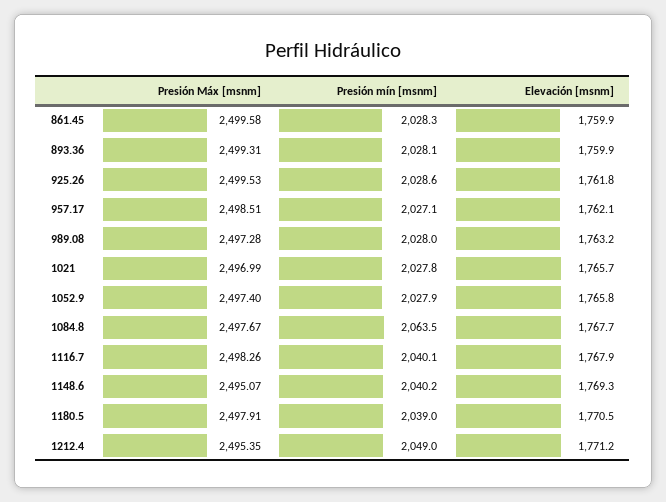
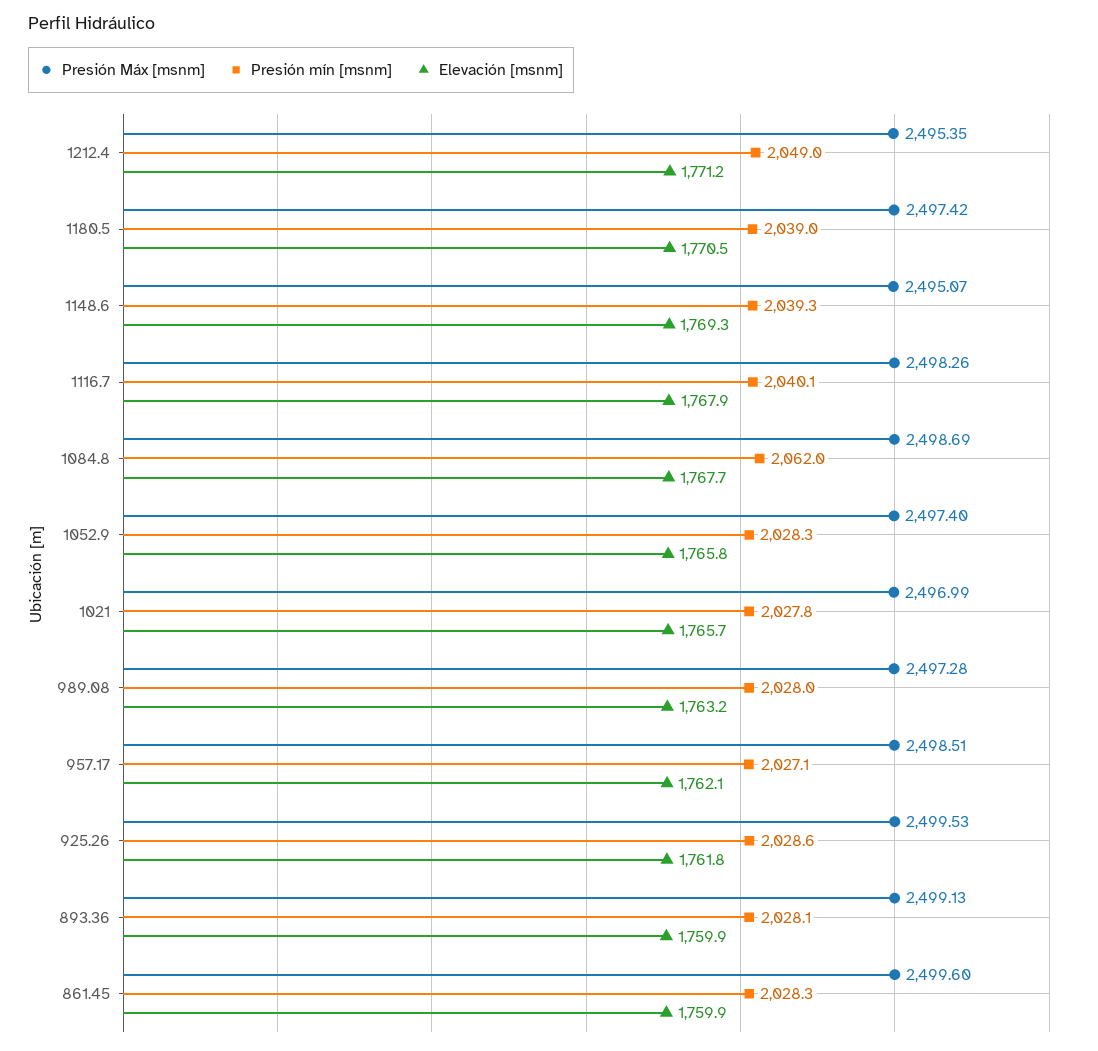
  {
    "Presión Máx [msnm]": {
-     "861.45": 2499.58,
+     "861.45": 2499.6,
-     "893.36": 2499.31,
+     "893.36": 2499.13,
      "925.26": 2499.53,
      "957.17": 2498.51,
      "989.08": 2497.28,
      "1021": 2496.99,
      "1052.9": 2497.4,
-     "1084.8": 2497.67,
+     "1084.8": 2498.69,
      "1116.7": 2498.26,
      "1148.6": 2495.07,
-     "1180.5": 2497.91,
+     "1180.5": 2497.42,
      "1212.4": 2495.35
    },
    "Presión mín [msnm]": {
      "861.45": 2028.3,
      "893.36": 2028.1,
      "925.26": 2028.6,
      "957.17": 2027.1,
      "989.08": 2028,
      "1021": 2027.8,
-     "1052.9": 2027.9,
+     "1052.9": 2028.3,
-     "1084.8": 2063.5,
+     "1084.8": 2062,
      "1116.7": 2040.1,
-     "1148.6": 2040.2,
+     "1148.6": 2039.3,
      "1180.5": 2039,
      "1212.4": 2049
    },
    "Elevación [msnm]": {
      "861.45": 1759.9,
      "893.36": 1759.9,
      "925.26": 1761.8,
      "957.17": 1762.1,
      "989.08": 1763.2,
      "1021": 1765.7,
      "1052.9": 1765.8,
      "1084.8": 1767.7,
      "1116.7": 1767.9,
      "1148.6": 1769.3,
      "1180.5": 1770.5,
      "1212.4": 1771.2
    }
  }

